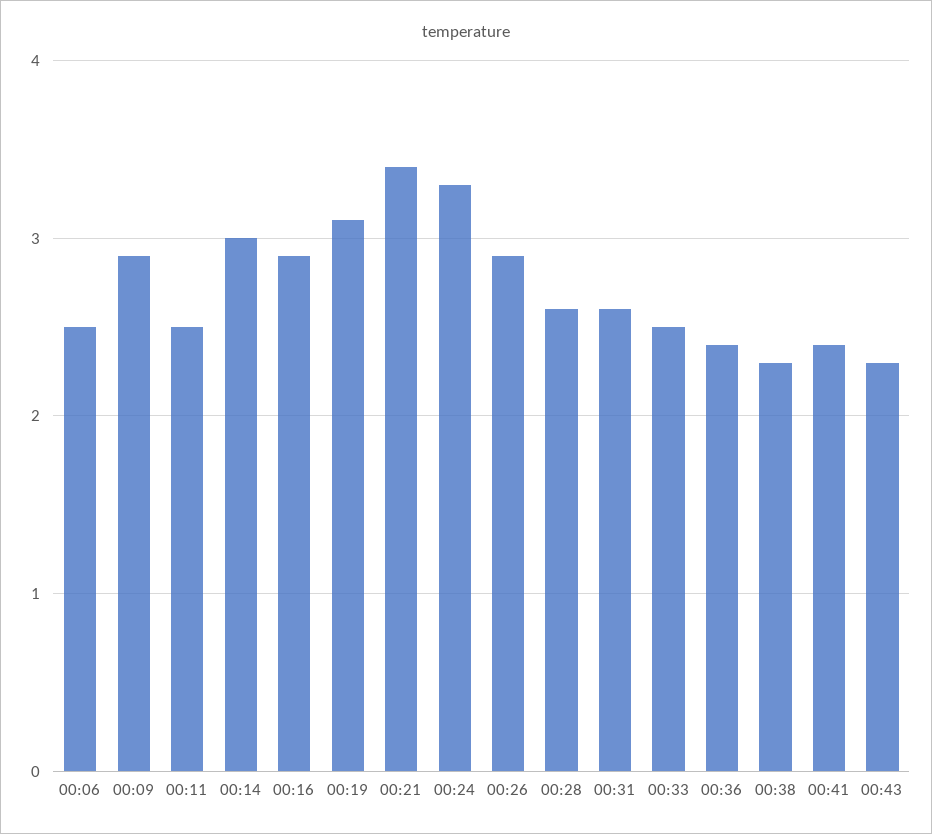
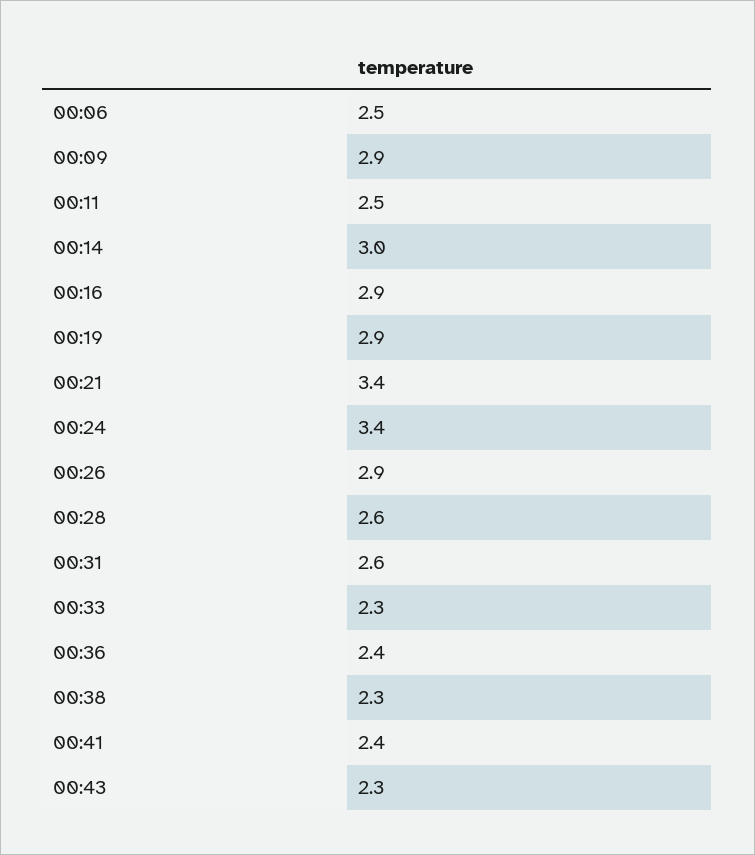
  {
    "00:06": 2.5,
    "00:09": 2.9,
    "00:11": 2.5,
    "00:14": 3,
    "00:16": 2.9,
-   "00:19": 3.1,
+   "00:19": 2.9,
    "00:21": 3.4,
-   "00:24": 3.3,
+   "00:24": 3.4,
    "00:26": 2.9,
    "00:28": 2.6,
    "00:31": 2.6,
-   "00:33": 2.5,
+   "00:33": 2.3,
    "00:36": 2.4,
    "00:38": 2.3,
    "00:41": 2.4,
    "00:43": 2.3
  }

